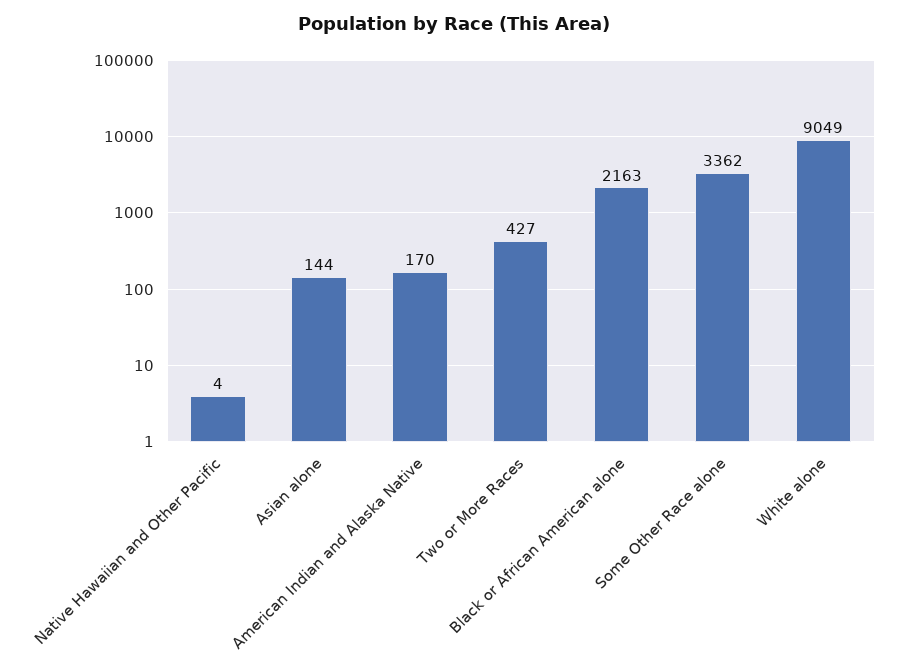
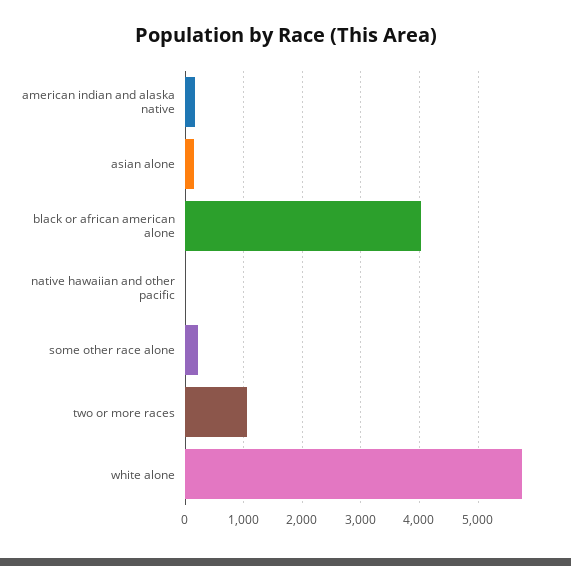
  {
    "Native Hawaiian and Other Pacific": 4,
    "Asian alone": 144,
    "American Indian and Alaska Native": 170,
-   "Two or More Races": 427,
+   "Two or More Races": 1000,
-   "Black or African American alone": 2163,
+   "Black or African American alone": 4000,
-   "Some Other Race alone": 3362,
+   "Some Other Race alone": 200,
-   "White alone": 9049
+   "White alone": 5800
  }

